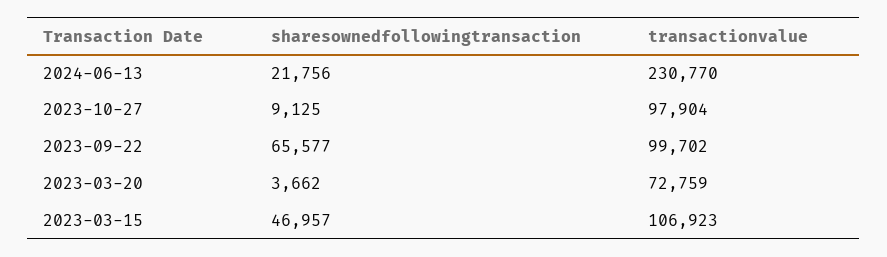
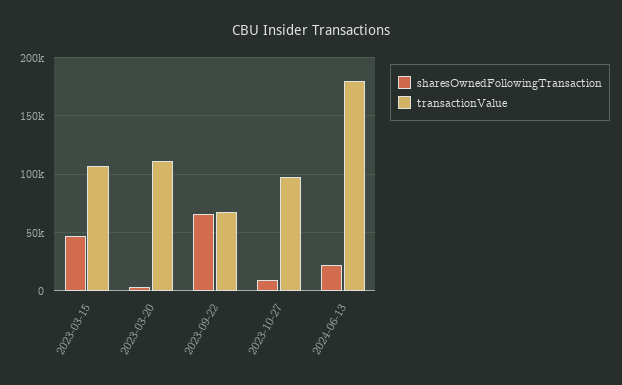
  {
    "sharesownedfollowingtransaction": {
      "2024-06-13": 21756,
      "2023-10-27": 9125,
      "2023-09-22": 65577,
      "2023-03-20": 3662,
      "2023-03-15": 46957
    },
    "transactionvalue": {
-     "2024-06-13": 230770,
+     "2024-06-13": 180000,
      "2023-10-27": 97904,
-     "2023-09-22": 99702,
+     "2023-09-22": 70000,
-     "2023-03-20": 72759,
+     "2023-03-20": 110000,
      "2023-03-15": 106923
    }
  }

